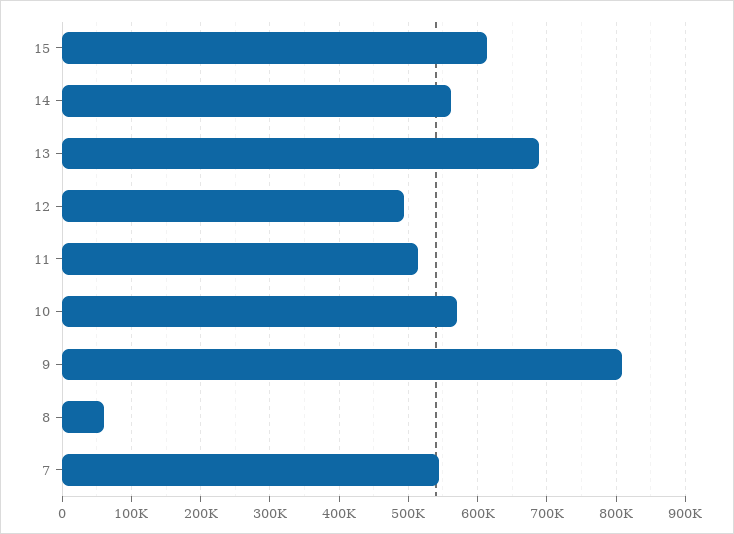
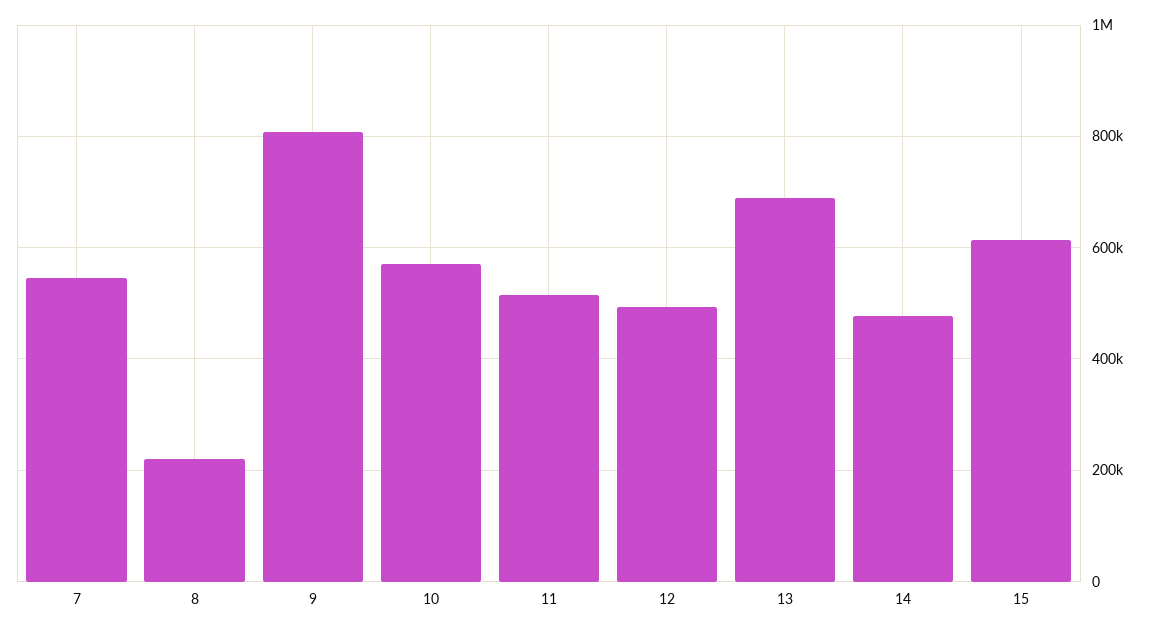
  {
    "15": 610000,
-   "14": 560000,
+   "14": 480000,
    "13": 690000,
    "12": 490000,
    "11": 510000,
    "10": 570000,
    "9": 810000,
-   "8": 60000,
+   "8": 220000,
    "7": 540000
  }

